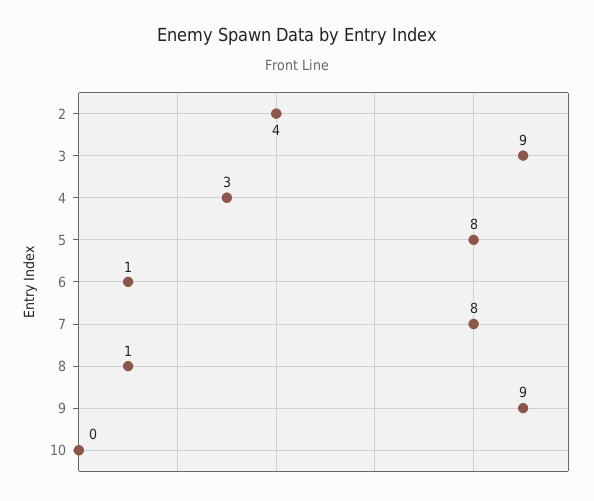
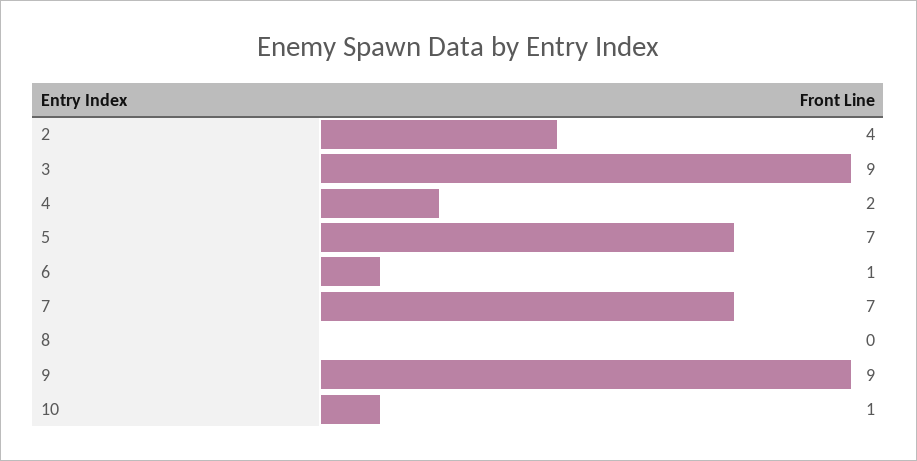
  {
    "2": 4,
    "3": 9,
-   "4": 3,
+   "4": 2,
-   "5": 8,
+   "5": 7,
    "6": 1,
-   "7": 8,
+   "7": 7,
-   "8": 1,
+   "8": 0,
    "9": 9,
-   "10": 0
+   "10": 1
  }

